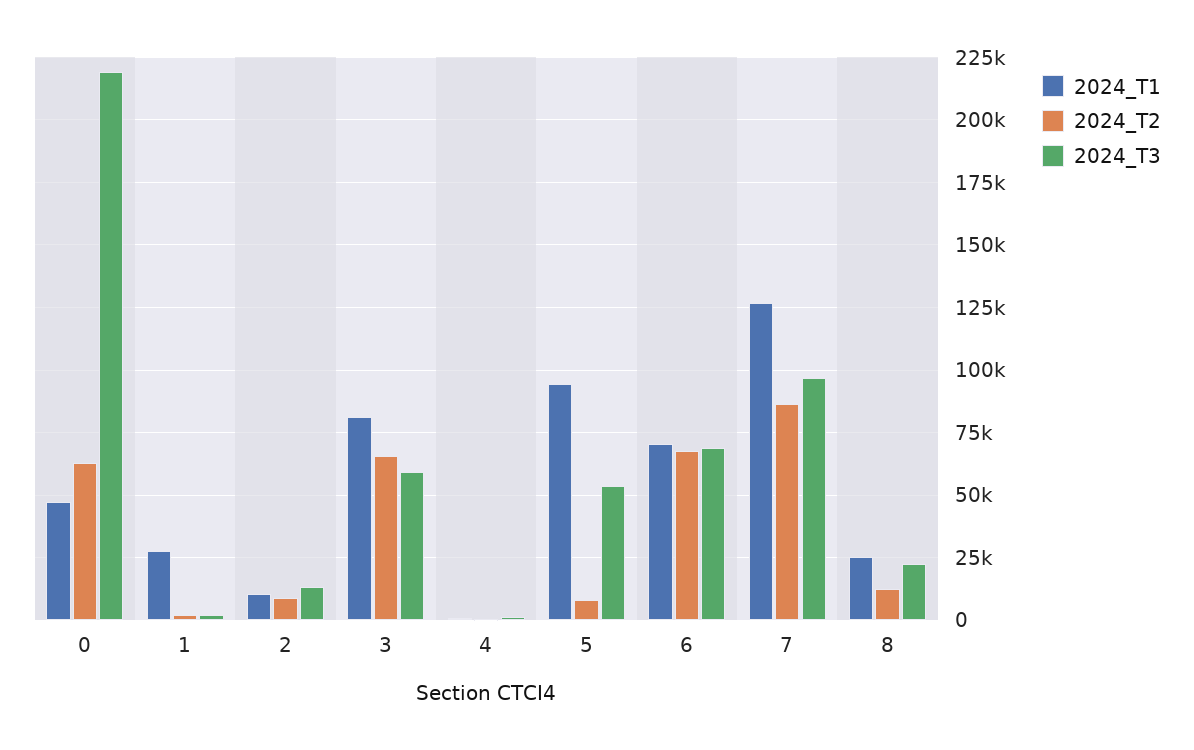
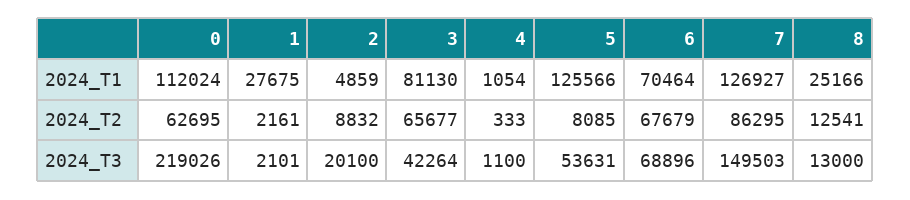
  {
    "2024_T1": {
-     "0": 47500,
+     "0": 112024,
      "1": 27675,
-     "2": 10000,
+     "2": 4859,
      "3": 81130,
      "4": 1054,
-     "5": 95000,
+     "5": 125566,
      "6": 70464,
      "7": 126927,
      "8": 25166
    },
    "2024_T2": {
      "0": 62695,
      "1": 2161,
      "2": 8832,
      "3": 65677,
      "4": 333,
      "5": 8085,
      "6": 67679,
      "7": 86295,
      "8": 12541
    },
    "2024_T3": {
      "0": 219026,
      "1": 2101,
-     "2": 12500,
+     "2": 20100,
-     "3": 60000,
+     "3": 42264,
      "4": 1100,
      "5": 53631,
      "6": 68896,
-     "7": 97500,
+     "7": 149503,
-     "8": 22500
+     "8": 13000
    }
  }

